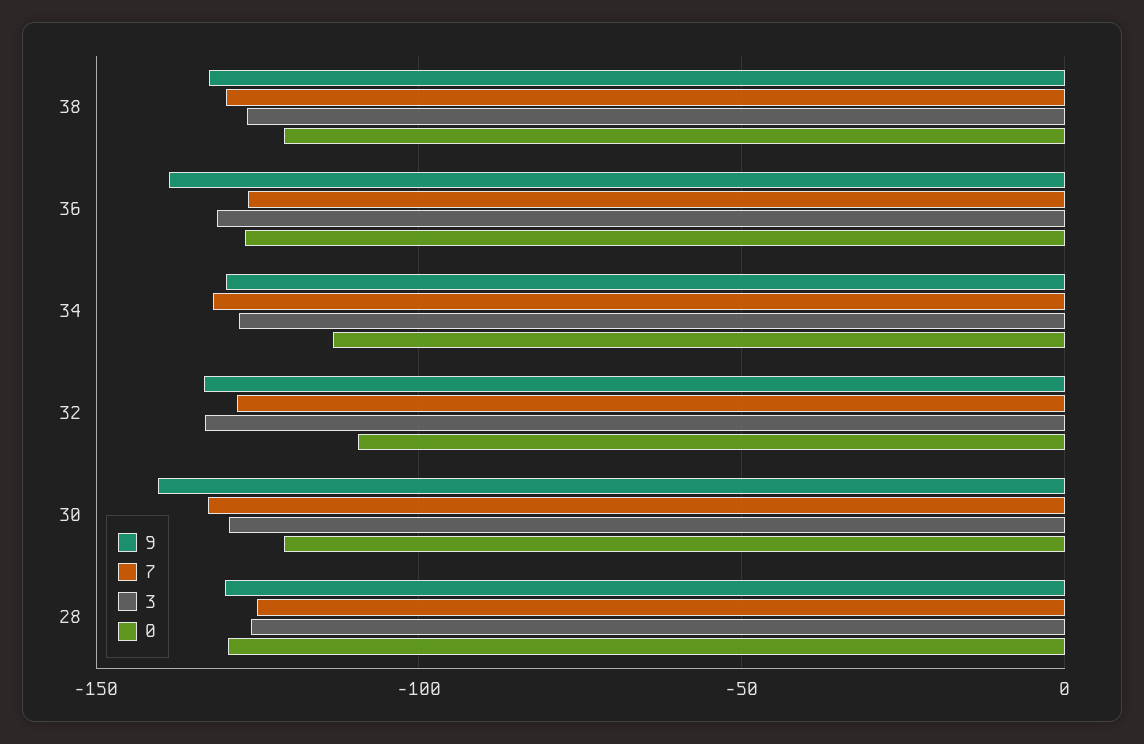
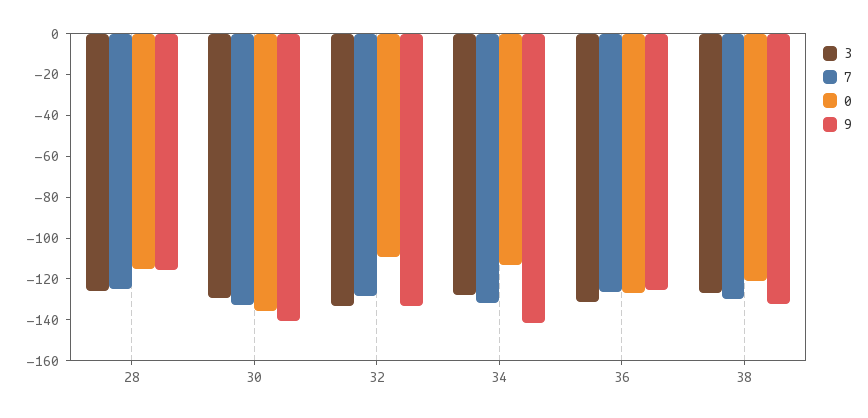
  {
    "9": {
      "38": -135,
-     "36": -140,
+     "36": -125,
-     "34": -130,
+     "34": -140,
      "32": -135,
      "30": -140,
-     "28": -130
+     "28": -115
    },
    "7": {
      "38": -130,
      "36": -125,
      "34": -130,
      "32": -130,
      "30": -135,
      "28": -125
    },
    "3": {
      "38": -125,
      "36": -130,
      "34": -130,
      "32": -135,
      "30": -130,
      "28": -125
    },
    "0": {
      "38": -120,
      "36": -125,
      "34": -115,
      "32": -110,
-     "30": -120,
+     "30": -135,
-     "28": -130
+     "28": -115
    }
  }

